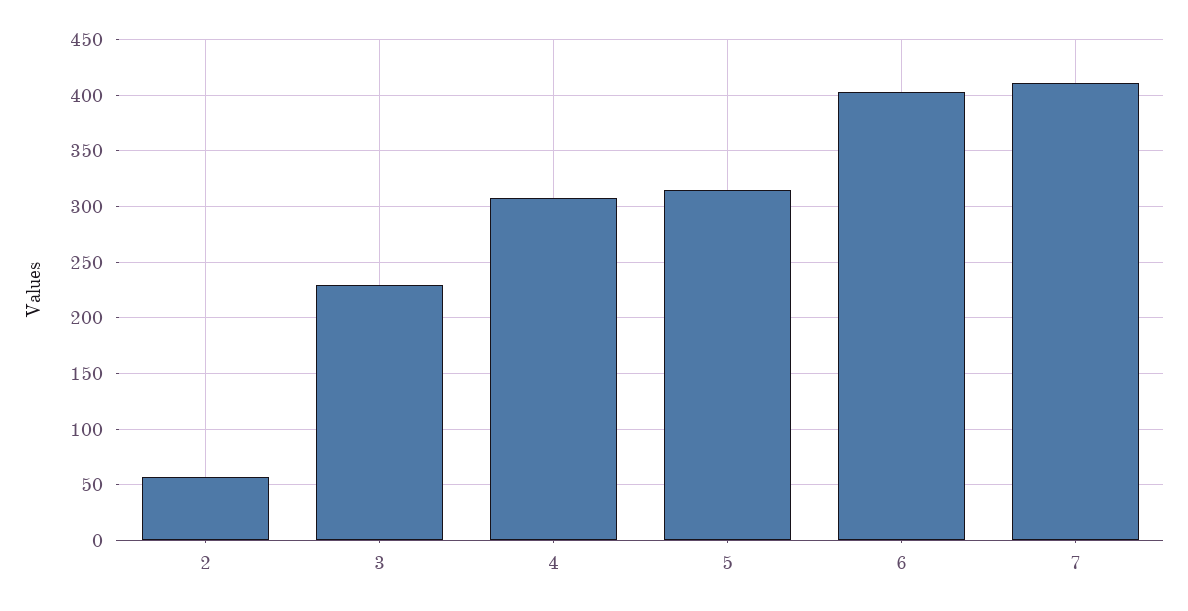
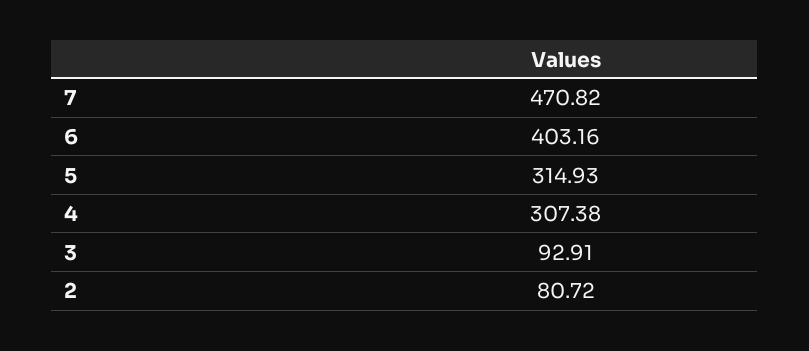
  {
-   "2": 60,
+   "2": 80.72,
-   "3": 230,
+   "3": 92.91,
    "4": 307.38,
    "5": 314.93,
    "6": 403.16,
-   "7": 410
+   "7": 470.82
  }

